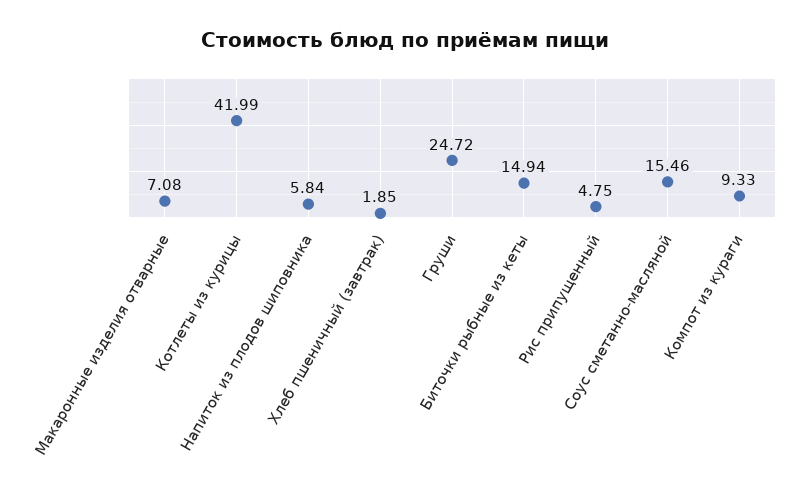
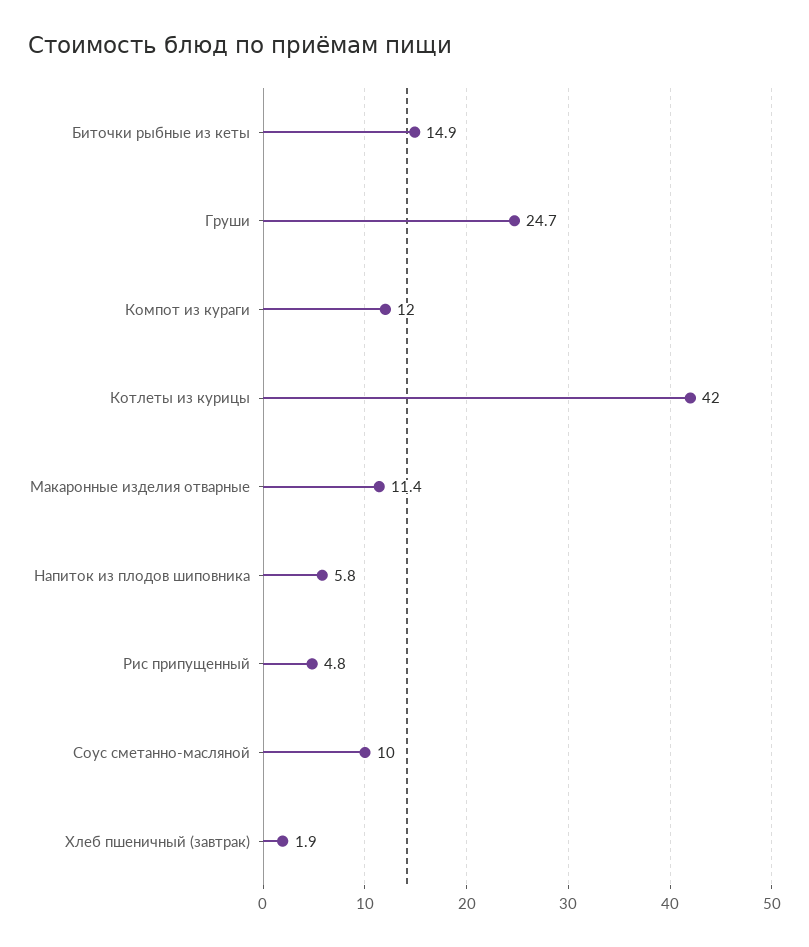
  {
-   "Макаронные изделия отварные": 7.08,
+   "Макаронные изделия отварные": 11.4,
    "Котлеты из курицы": 41.99,
    "Напиток из плодов шиповника": 5.84,
    "Хлеб пшеничный (завтрак)": 1.85,
    "Груши": 24.72,
    "Биточки рыбные из кеты": 14.94,
    "Рис припущенный": 4.75,
-   "Соус сметанно-масляной": 15.46,
+   "Соус сметанно-масляной": 10,
-   "Компот из кураги": 9.33
+   "Компот из кураги": 12
  }

